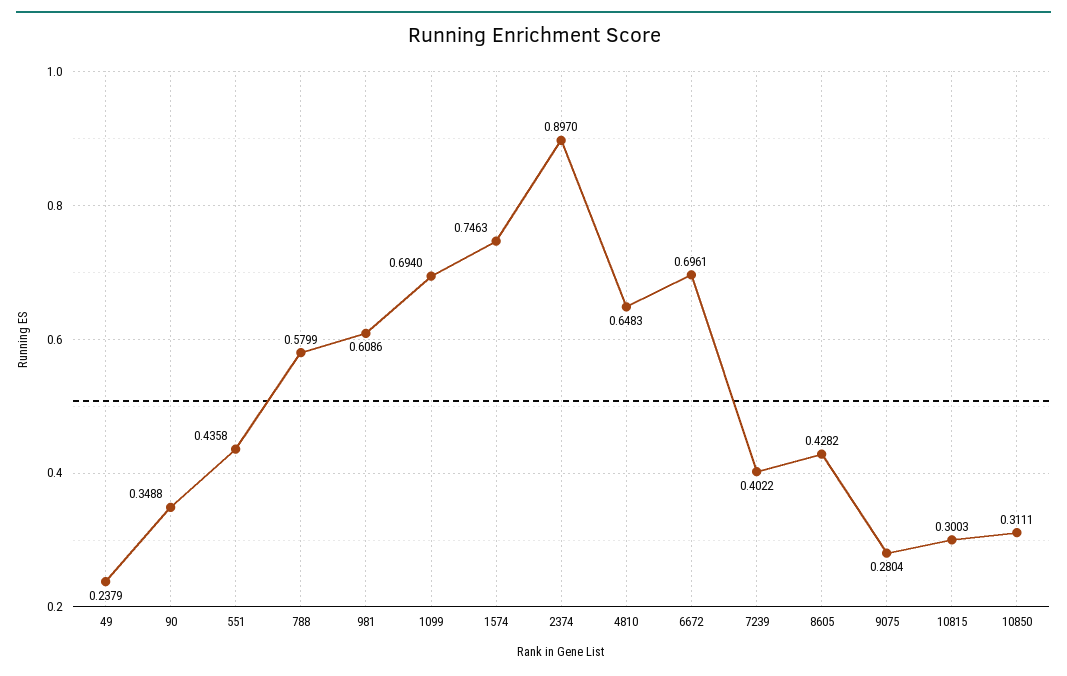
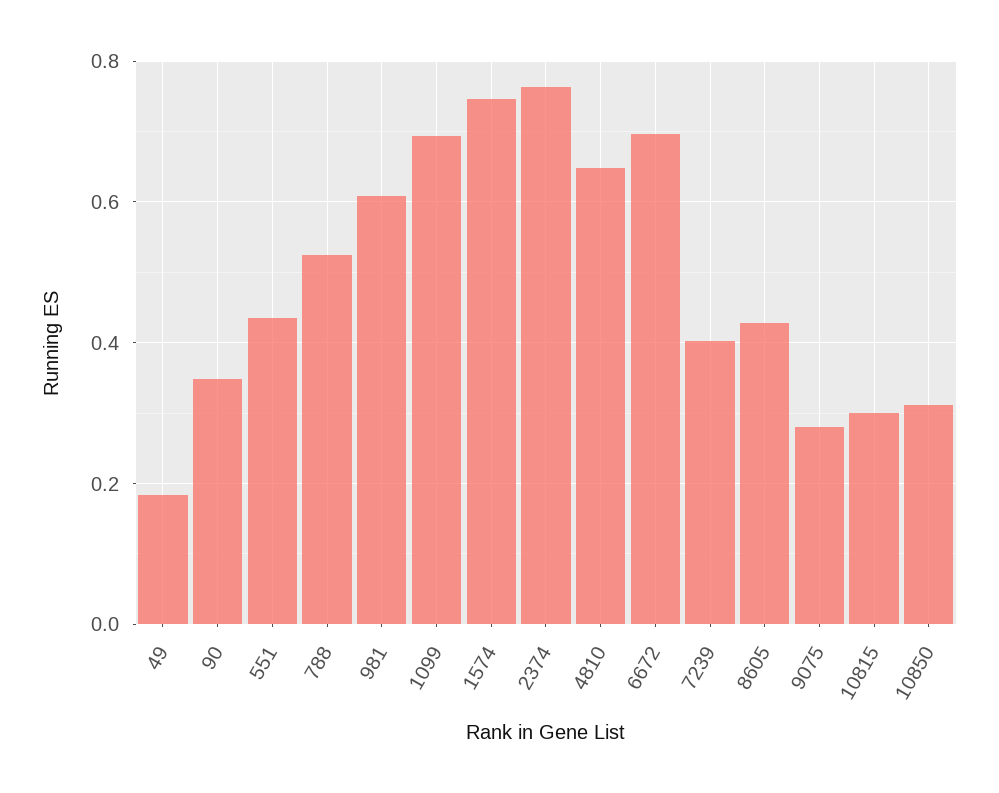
  {
-   "49": 0.2379,
+   "49": 0.18,
    "90": 0.3488,
    "551": 0.4358,
-   "788": 0.5799,
+   "788": 0.52,
    "981": 0.6086,
    "1099": 0.694,
    "1574": 0.7463,
-   "2374": 0.897,
+   "2374": 0.76,
    "4810": 0.6483,
    "6672": 0.6961,
    "7239": 0.4022,
    "8605": 0.4282,
    "9075": 0.2804,
    "10815": 0.3003,
    "10850": 0.3111
  }

